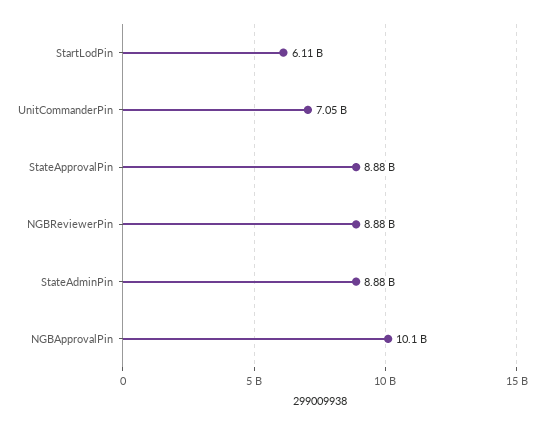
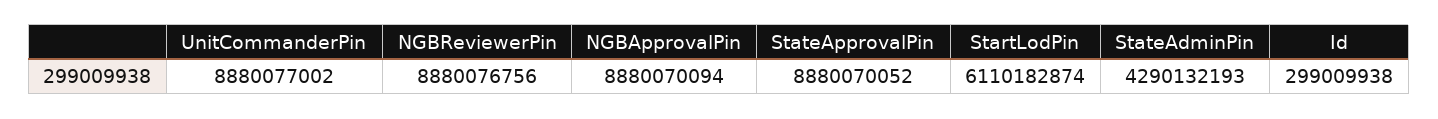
  {
    "StartLodPin": 6110182874,
-   "UnitCommanderPin": 7050000000,
+   "UnitCommanderPin": 8880077002,
    "StateApprovalPin": 8880070052,
    "NGBReviewerPin": 8880076756,
-   "StateAdminPin": 8880000000,
+   "StateAdminPin": 4290132193,
-   "NGBApprovalPin": 10100000000
+   "NGBApprovalPin": 8880070094,
+   "Id": 299009938
  }

